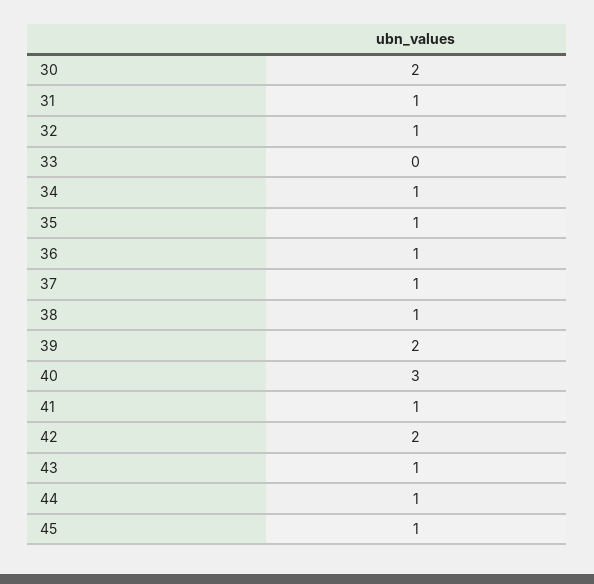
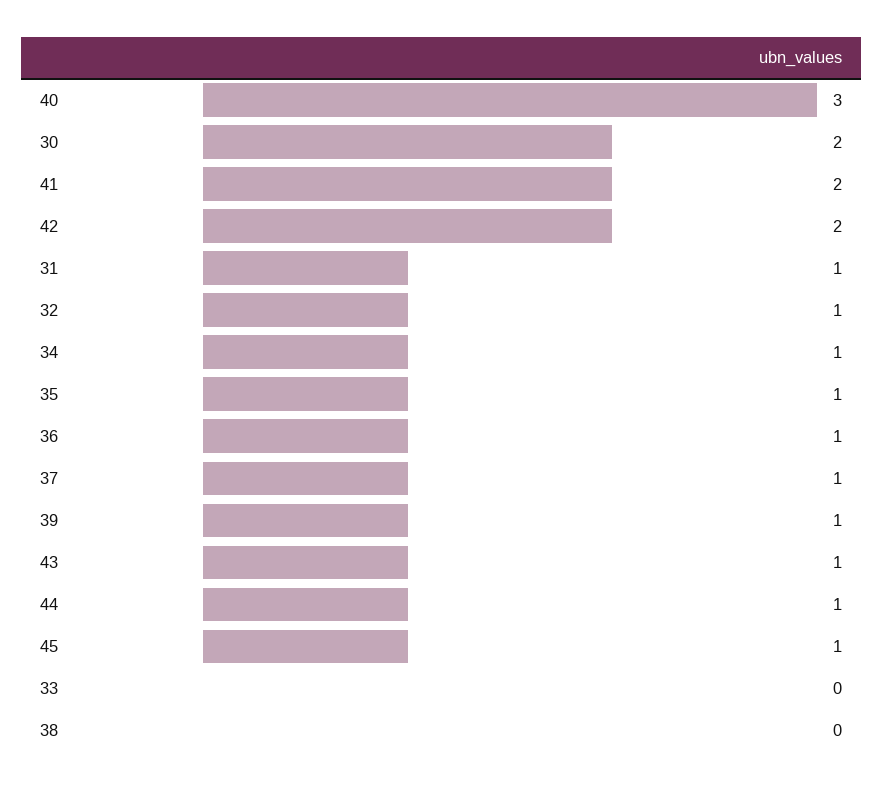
  {
    "30": 2,
    "31": 1,
    "32": 1,
    "33": 0,
    "34": 1,
    "35": 1,
    "36": 1,
    "37": 1,
-   "38": 1,
+   "38": 0,
-   "39": 2,
+   "39": 1,
    "40": 3,
-   "41": 1,
+   "41": 2,
    "42": 2,
    "43": 1,
    "44": 1,
    "45": 1
  }

